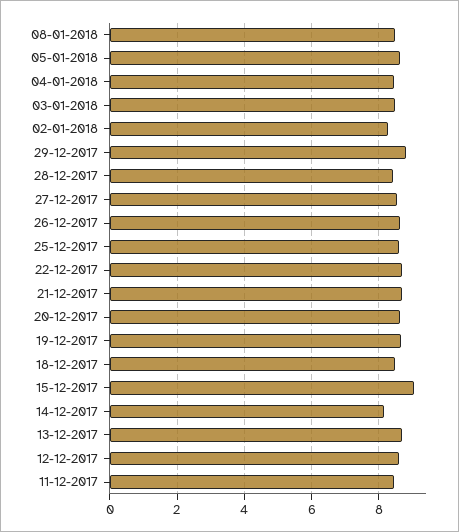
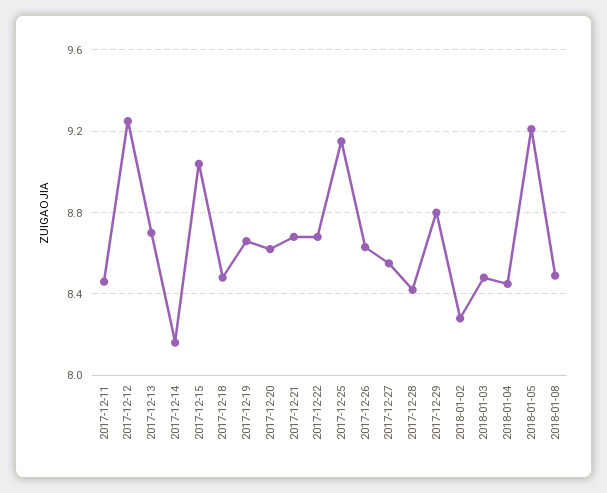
  {
    "08-01-2018": 8.5,
-   "05-01-2018": 8.6,
+   "05-01-2018": 9.2,
    "04-01-2018": 8.45,
    "03-01-2018": 8.5,
    "02-01-2018": 8.3,
    "29-12-2017": 8.8,
    "28-12-2017": 8.4,
    "27-12-2017": 8.55,
    "26-12-2017": 8.65,
-   "25-12-2017": 8.6,
+   "25-12-2017": 9.15,
    "22-12-2017": 8.7,
    "21-12-2017": 8.7,
    "20-12-2017": 8.6,
    "19-12-2017": 8.65,
    "18-12-2017": 8.5,
    "15-12-2017": 9.05,
    "14-12-2017": 8.15,
    "13-12-2017": 8.7,
-   "12-12-2017": 8.6,
+   "12-12-2017": 9.25,
    "11-12-2017": 8.45
  }

